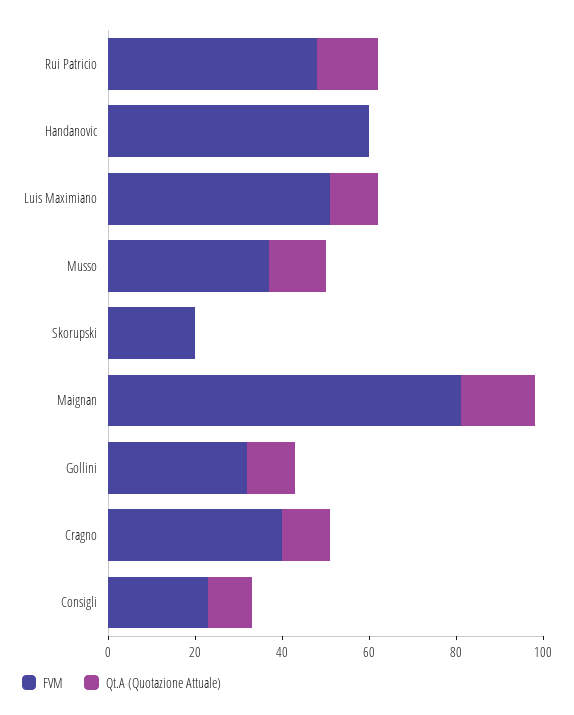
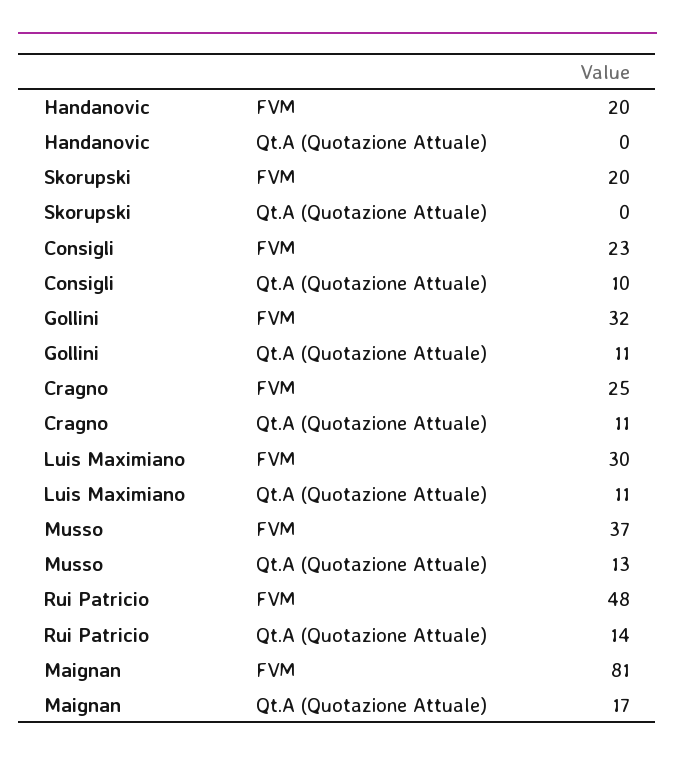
  {
    "FVM": {
      "Rui Patricio": 48,
-     "Handanovic": 60,
+     "Handanovic": 20,
-     "Luis Maximiano": 50,
+     "Luis Maximiano": 30,
      "Musso": 37,
      "Skorupski": 20,
      "Maignan": 81,
      "Gollini": 32,
-     "Cragno": 40,
+     "Cragno": 25,
      "Consigli": 23
    },
    "Qt.A (Quotazione Attuale)": {
      "Rui Patricio": 14,
      "Handanovic": 0,
      "Luis Maximiano": 11,
      "Musso": 13,
      "Skorupski": 0,
      "Maignan": 17,
      "Gollini": 11,
      "Cragno": 11,
      "Consigli": 10
    }
  }

